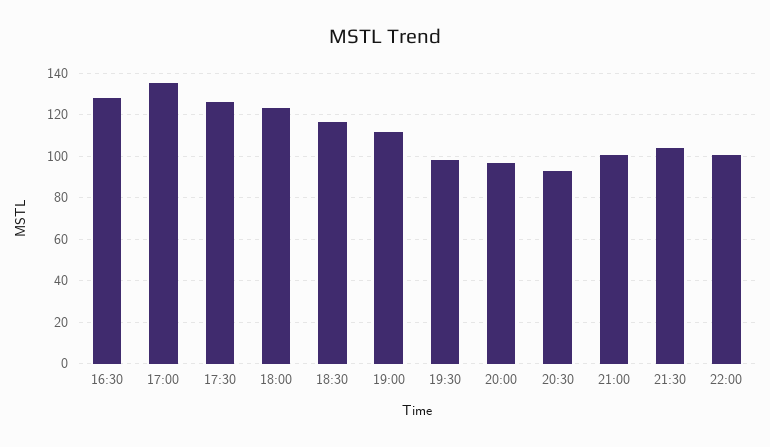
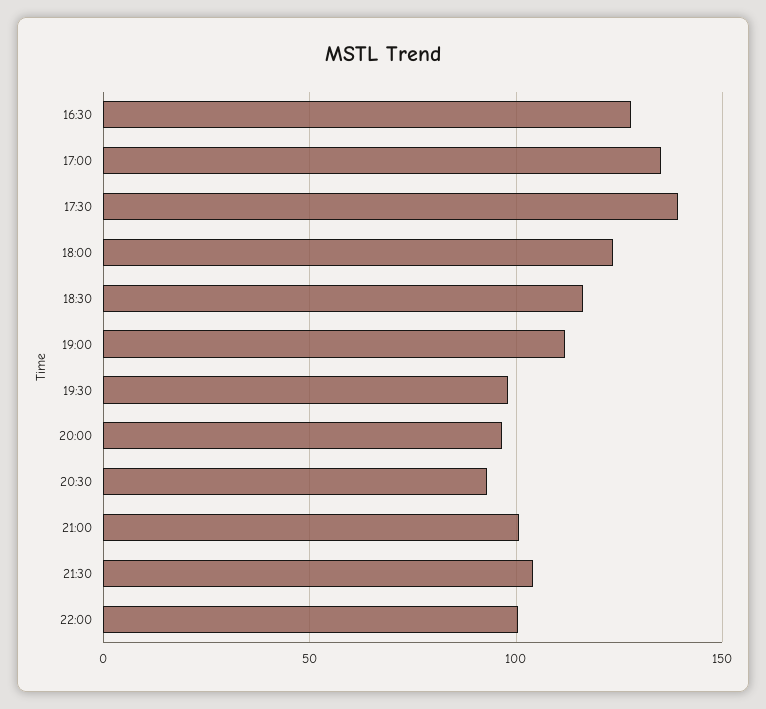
  {
    "16:30": 130,
    "17:00": 135,
-   "17:30": 125,
+   "17:30": 140,
    "18:00": 125,
    "18:30": 115,
    "19:00": 110,
    "19:30": 100,
    "20:00": 95,
    "20:30": 95,
    "21:00": 100,
    "21:30": 105,
    "22:00": 100
  }

